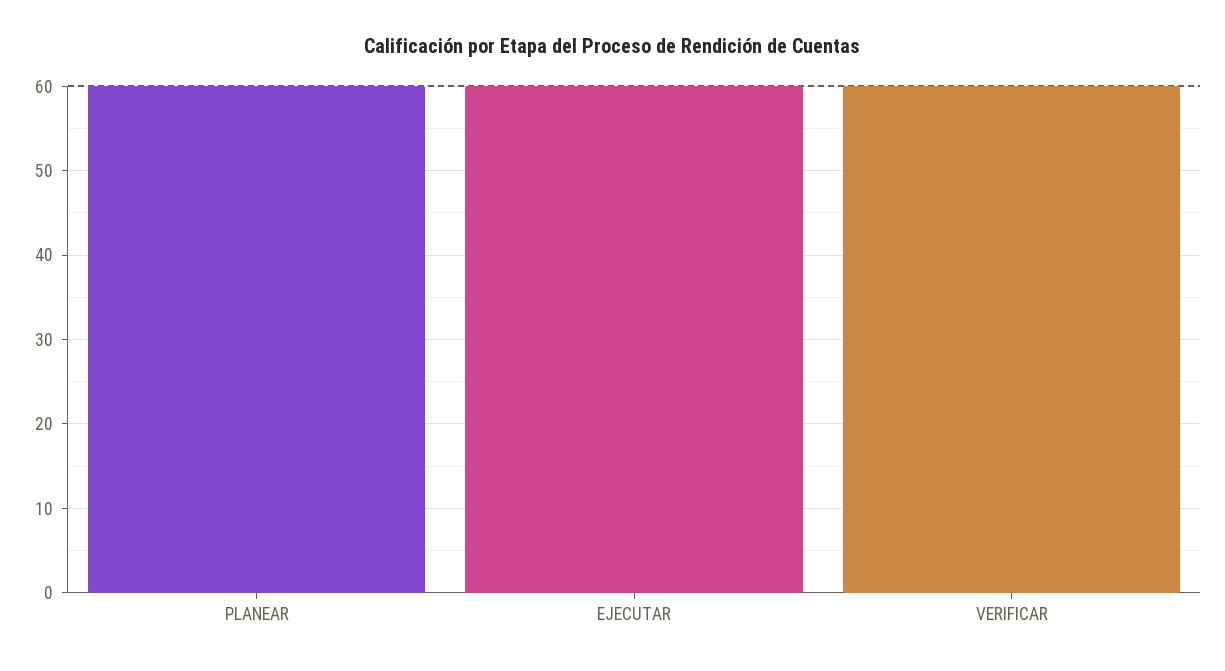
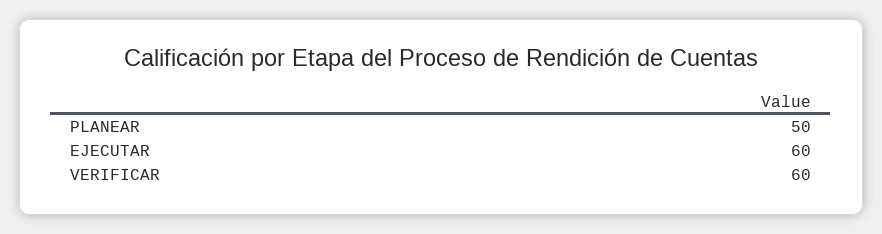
  {
-   "PLANEAR": 60,
+   "PLANEAR": 50,
    "EJECUTAR": 60,
    "VERIFICAR": 60
  }

